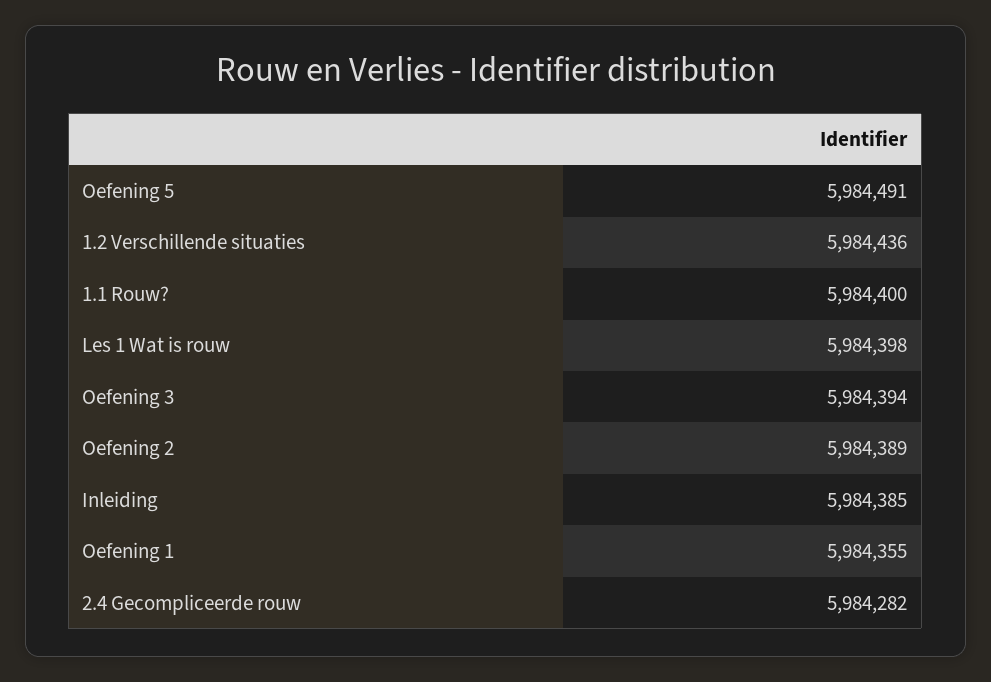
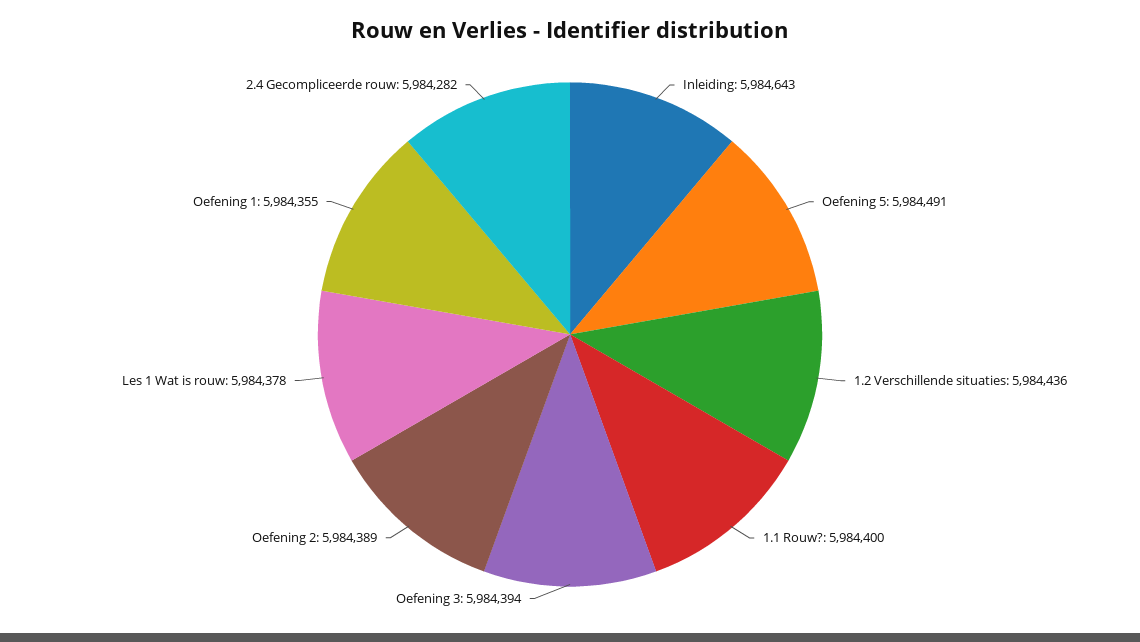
  {
    "Oefening 5": 5984491,
    "1.2 Verschillende situaties": 5984436,
    "1.1 Rouw?": 5984400,
-   "Les 1 Wat is rouw": 5984398,
+   "Les 1 Wat is rouw": 5984378,
    "Oefening 3": 5984394,
    "Oefening 2": 5984389,
-   "Inleiding": 5984385,
+   "Inleiding": 5984643,
    "Oefening 1": 5984355,
    "2.4 Gecompliceerde rouw": 5984282
  }

